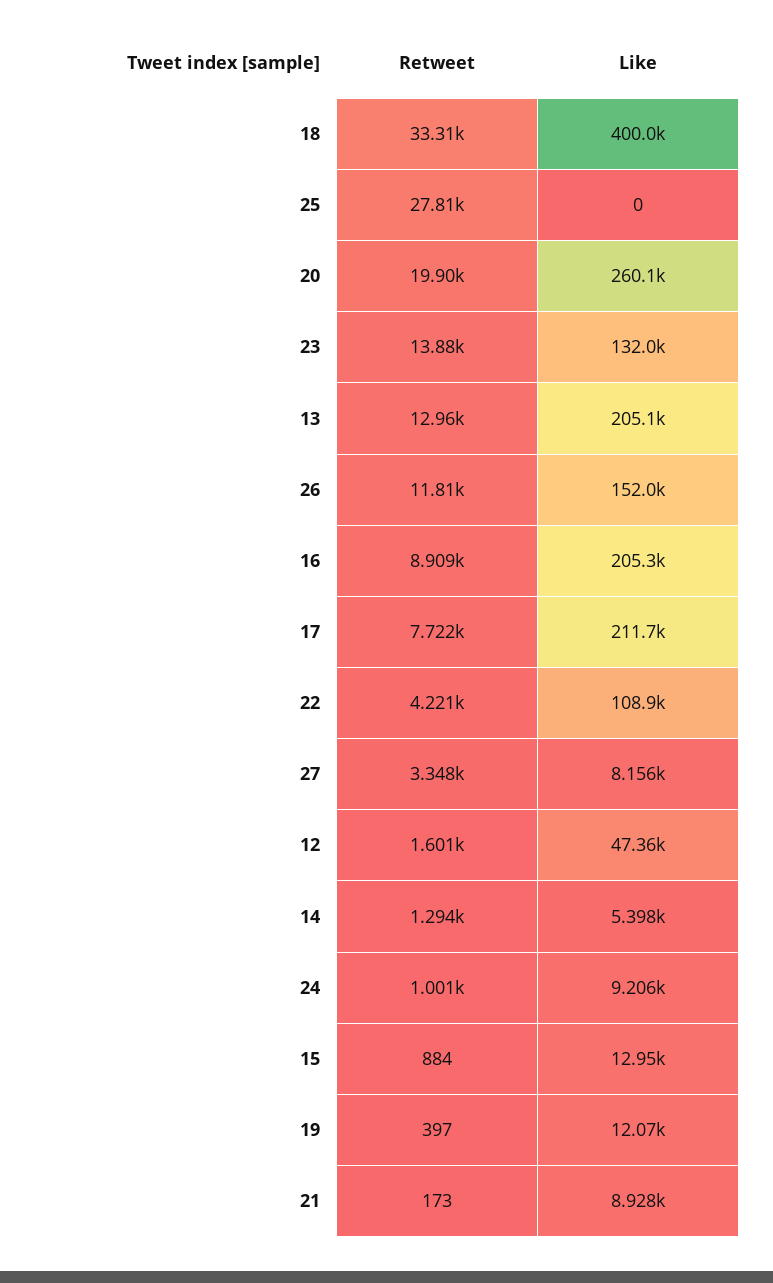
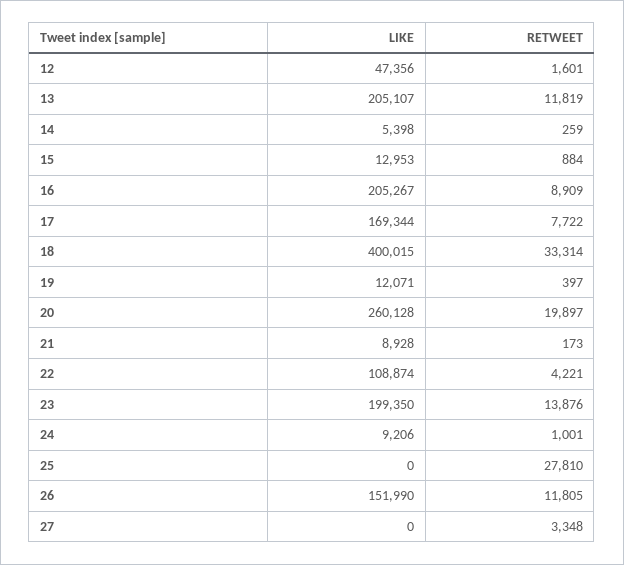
  {
    "Retweet": {
      "18": 33314,
      "25": 27810,
      "20": 19897,
      "23": 13876,
-     "13": 12960,
+     "13": 11819,
      "26": 11805,
      "16": 8909,
      "17": 7722,
      "22": 4221,
      "27": 3348,
      "12": 1601,
-     "14": 1294,
+     "14": 259,
      "24": 1001,
      "15": 884,
      "19": 397,
      "21": 173
    },
    "Like": {
      "18": 400015,
      "25": 0,
      "20": 260128,
-     "23": 132000,
+     "23": 199350,
      "13": 205107,
      "26": 151990,
      "16": 205267,
-     "17": 211700,
+     "17": 169344,
      "22": 108874,
-     "27": 8156,
+     "27": 0,
      "12": 47356,
      "14": 5398,
      "24": 9206,
      "15": 12953,
      "19": 12071,
      "21": 8928
    }
  }

